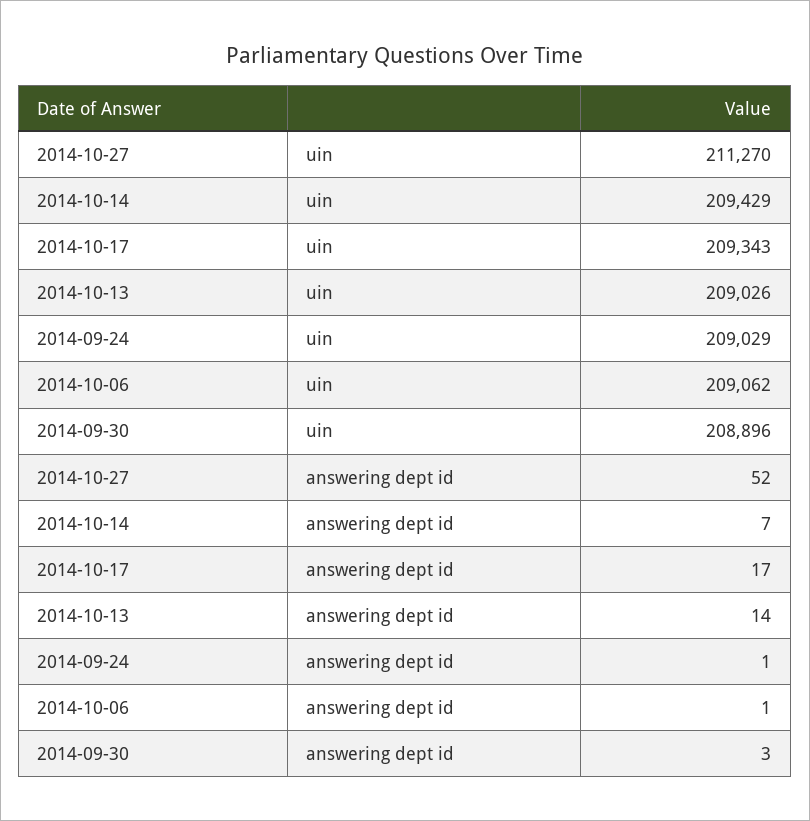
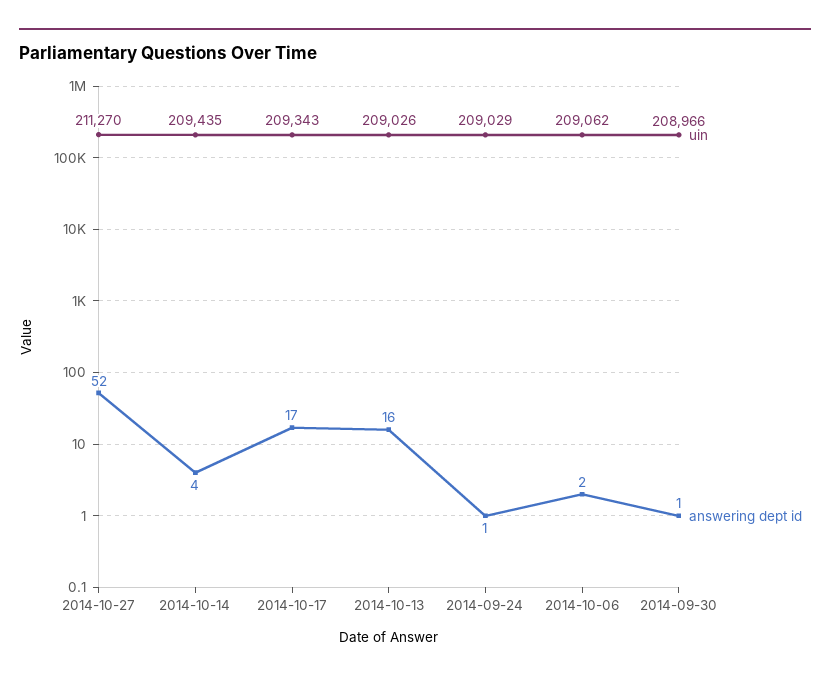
  {
    "uin": {
      "2014-10-27": 211270,
-     "2014-10-14": 209429,
+     "2014-10-14": 209435,
      "2014-10-17": 209343,
      "2014-10-13": 209026,
      "2014-09-24": 209029,
      "2014-10-06": 209062,
-     "2014-09-30": 208896
+     "2014-09-30": 208966
    },
    "answering dept id": {
      "2014-10-27": 52,
-     "2014-10-14": 7,
+     "2014-10-14": 4,
      "2014-10-17": 17,
-     "2014-10-13": 14,
+     "2014-10-13": 16,
      "2014-09-24": 1,
-     "2014-10-06": 1,
+     "2014-10-06": 2,
-     "2014-09-30": 3
+     "2014-09-30": 1
    }
  }

